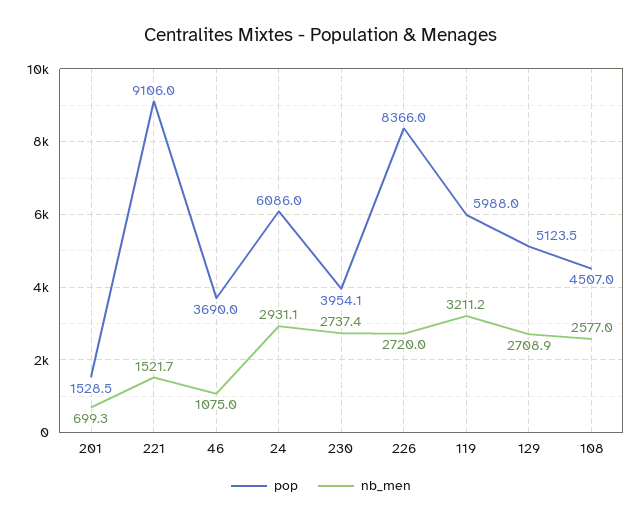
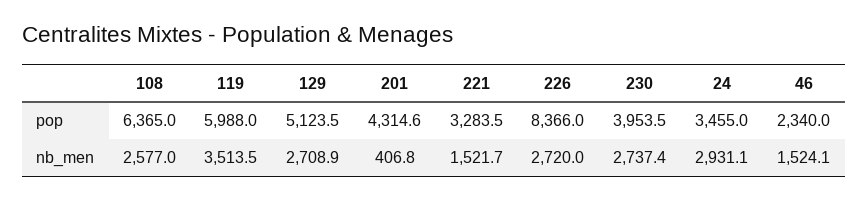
  {
    "pop": {
-     "201": 1528.5,
+     "201": 4314.6,
-     "221": 9106,
+     "221": 3283.5,
-     "46": 3690,
+     "46": 2340,
-     "24": 6086,
+     "24": 3455,
-     "230": 3954.1,
+     "230": 3953.5,
      "226": 8366,
      "119": 5988,
      "129": 5123.5,
-     "108": 4507
+     "108": 6365
    },
    "nb_men": {
-     "201": 699.3,
+     "201": 406.8,
      "221": 1521.7,
-     "46": 1075,
+     "46": 1524.1,
      "24": 2931.1,
      "230": 2737.4,
      "226": 2720,
-     "119": 3211.2,
+     "119": 3513.5,
      "129": 2708.9,
      "108": 2577
    }
  }

